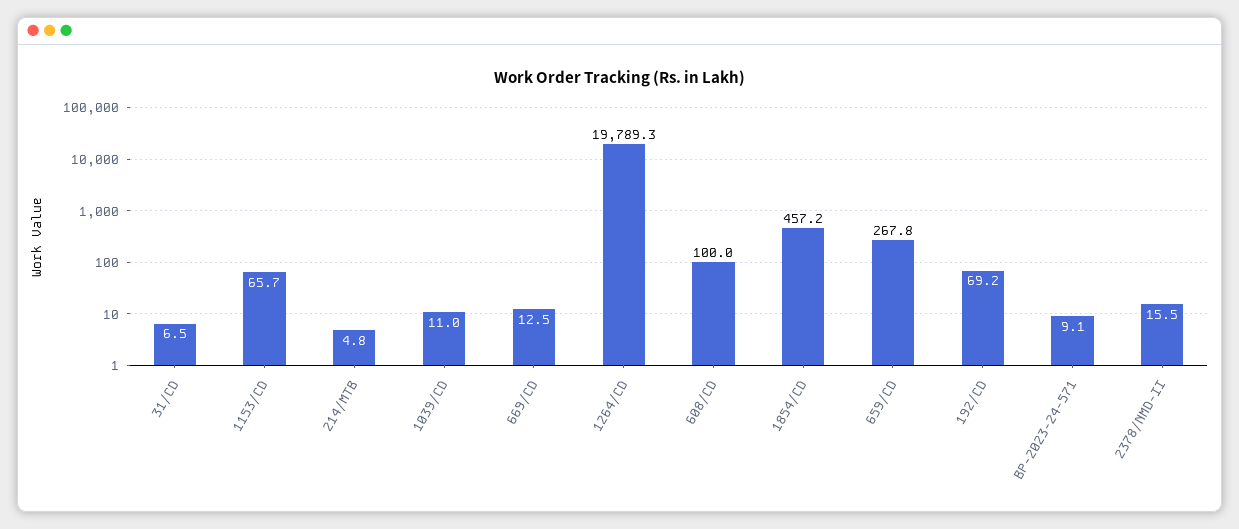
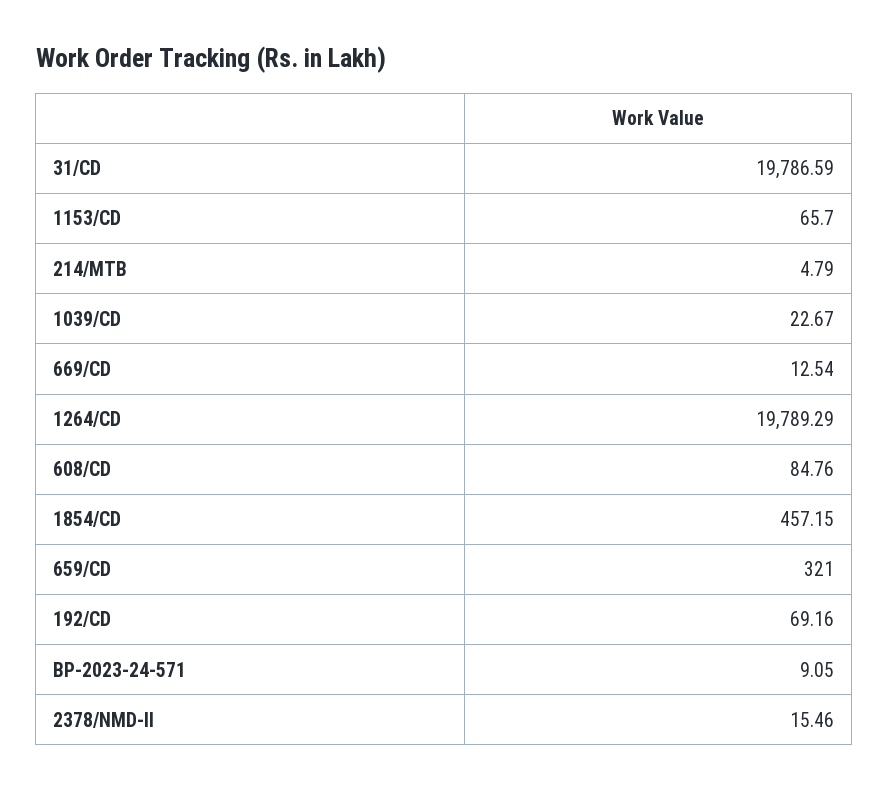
  {
-   "31/CD": 6.5,
+   "31/CD": 19786.59,
    "1153/CD": 65.7,
    "214/MTB": 4.79,
-   "1039/CD": 11,
+   "1039/CD": 22.67,
    "669/CD": 12.54,
    "1264/CD": 19789.29,
-   "608/CD": 100,
+   "608/CD": 84.76,
    "1854/CD": 457.15,
-   "659/CD": 267.8,
+   "659/CD": 321,
    "192/CD": 69.16,
    "BP-2023-24-571": 9.05,
    "2378/NMD-II": 15.46
  }

